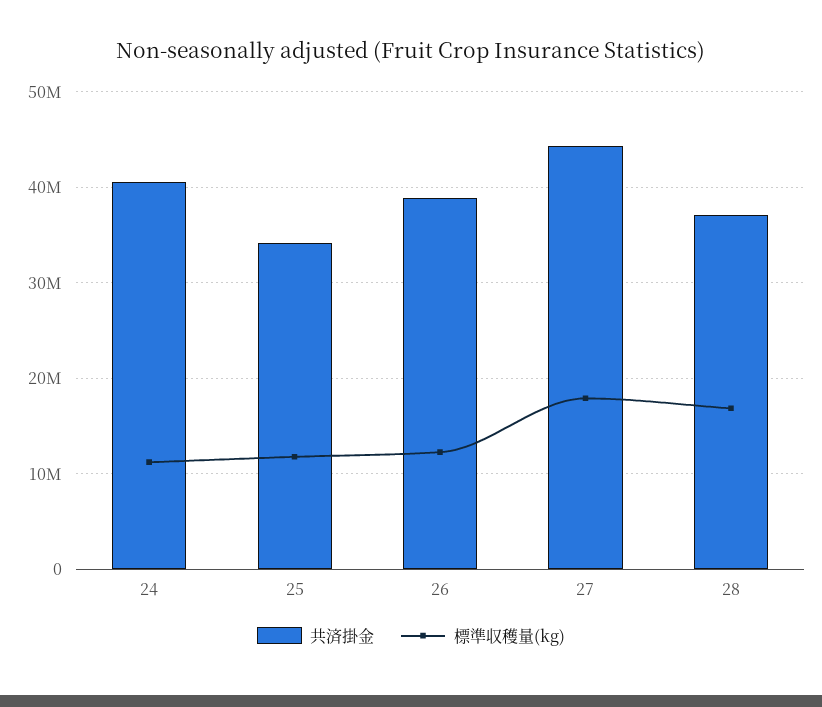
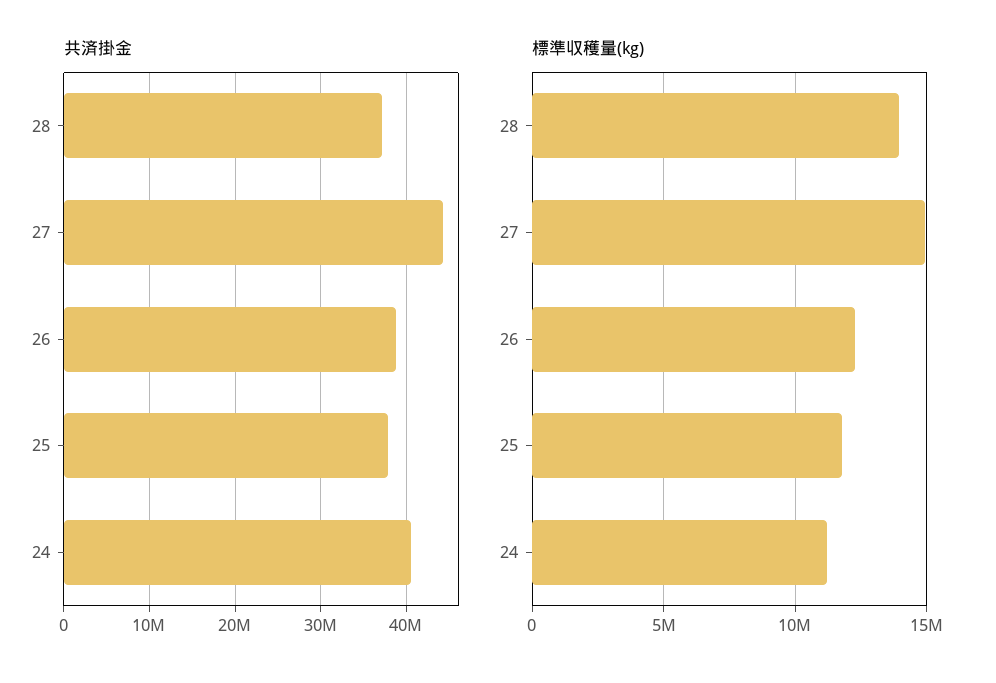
  {
    "共済掛金": {
      "24": 41000000,
-     "25": 34000000,
+     "25": 38000000,
      "26": 39000000,
      "27": 44000000,
      "28": 37000000
    },
    "標準収穫量(kg)": {
      "24": 11000000,
      "25": 12000000,
      "26": 12500000,
-     "27": 18000000,
+     "27": 15000000,
-     "28": 17000000
+     "28": 14000000
    }
  }

